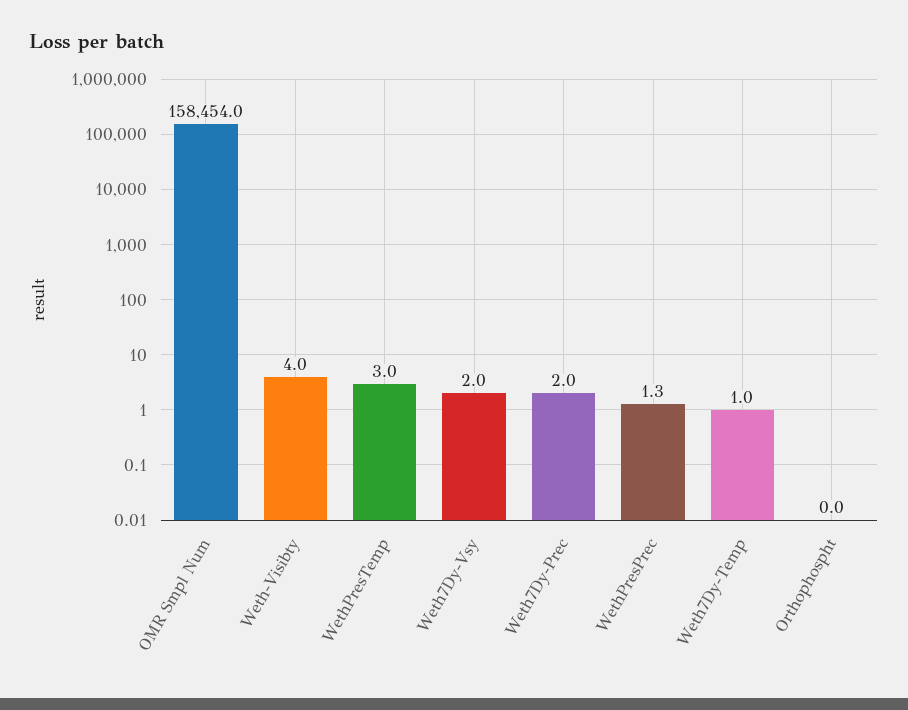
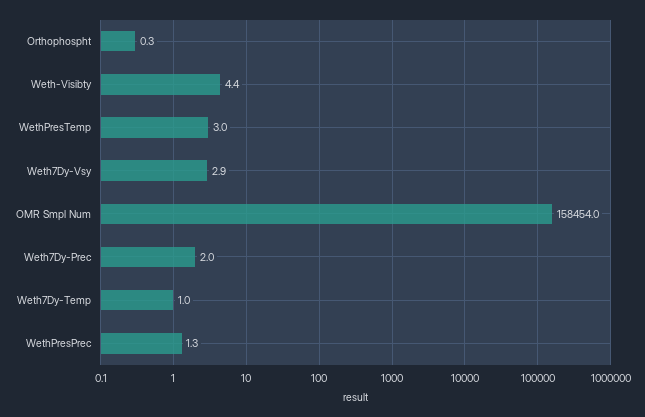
  {
    "OMR Smpl Num": 158454,
-   "Weth-Visibty": 4,
+   "Weth-Visibty": 4.4,
    "WethPresTemp": 3,
-   "Weth7Dy-Vsy": 2,
+   "Weth7Dy-Vsy": 2.9,
    "Weth7Dy-Prec": 2,
    "WethPresPrec": 1.3,
    "Weth7Dy-Temp": 1,
-   "Orthophospht": 0
+   "Orthophospht": 0.3
  }

